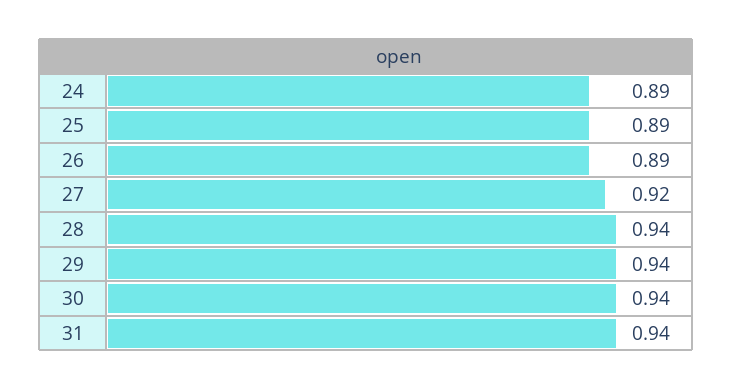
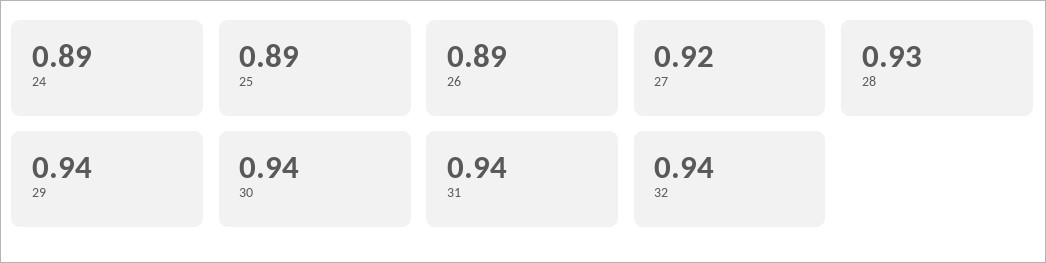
  {
    "24": 0.89,
    "25": 0.89,
    "26": 0.89,
    "27": 0.92,
-   "28": 0.94,
+   "28": 0.93,
    "29": 0.94,
    "30": 0.94,
-   "31": 0.94
+   "31": 0.94,
+   "32": 0.94
  }

